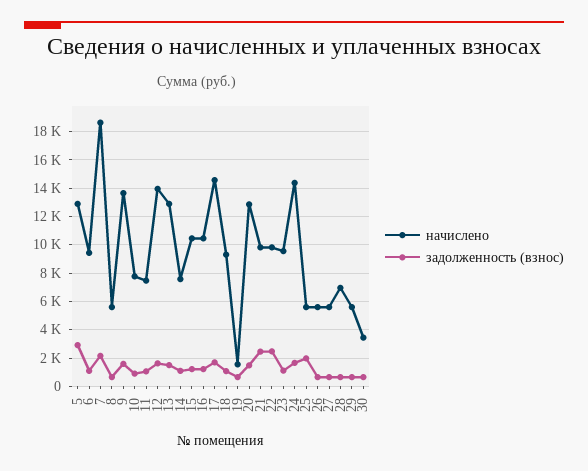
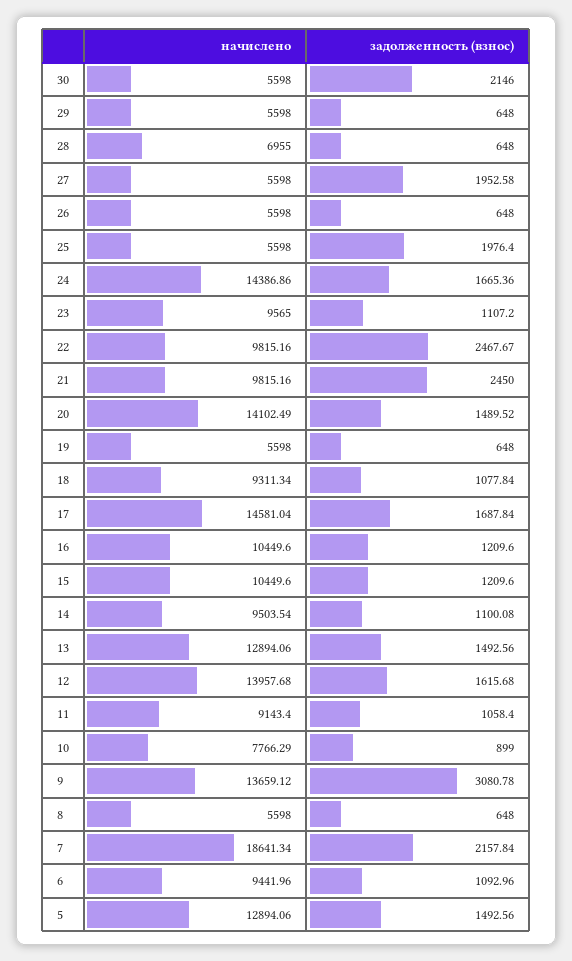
  {
    "начислено": {
      "5": 12894.06,
      "6": 9441.96,
      "7": 18641.34,
      "8": 5598,
      "9": 13659.12,
      "10": 7766.29,
-     "11": 7500,
+     "11": 9143.4,
      "12": 13957.68,
      "13": 12894.06,
-     "14": 7500,
+     "14": 9503.54,
      "15": 10449.6,
      "16": 10449.6,
      "17": 14581.04,
      "18": 9311.34,
-     "19": 1500,
+     "19": 5598,
-     "20": 13000,
+     "20": 14102.49,
      "21": 9815.16,
      "22": 9815.16,
      "23": 9565,
      "24": 14386.86,
      "25": 5598,
      "26": 5598,
      "27": 5598,
      "28": 6955,
      "29": 5598,
-     "30": 3500
+     "30": 5598
    },
    "задолженность (взнос)": {
-     "5": 3000,
+     "5": 1492.56,
      "6": 1092.96,
      "7": 2157.84,
      "8": 648,
-     "9": 1500,
+     "9": 3080.78,
      "10": 899,
      "11": 1058.4,
      "12": 1615.68,
      "13": 1492.56,
      "14": 1100.08,
      "15": 1209.6,
      "16": 1209.6,
      "17": 1687.84,
      "18": 1077.84,
      "19": 648,
      "20": 1489.52,
      "21": 2450,
      "22": 2467.67,
      "23": 1107.2,
      "24": 1665.36,
      "25": 1976.4,
      "26": 648,
-     "27": 500,
+     "27": 1952.58,
      "28": 648,
      "29": 648,
-     "30": 500
+     "30": 2146
    }
  }

